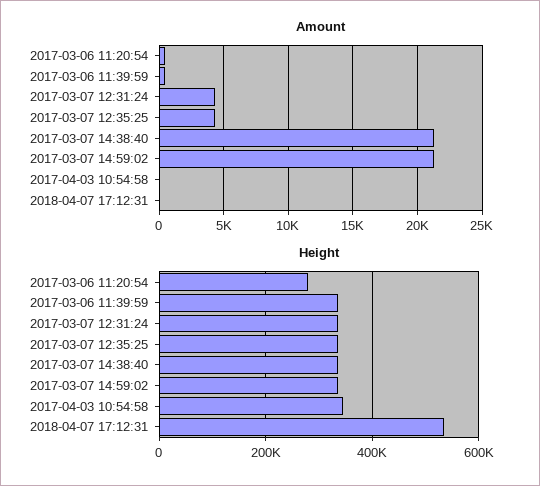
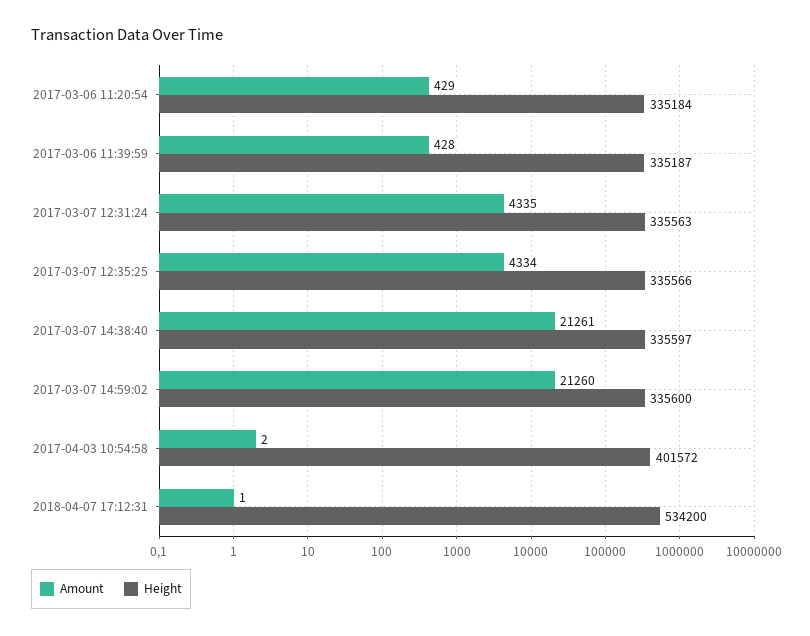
  {
    "Amount": {
      "2017-03-06 11:20:54": 429,
      "2017-03-06 11:39:59": 428,
      "2017-03-07 12:31:24": 4335,
      "2017-03-07 12:35:25": 4334,
      "2017-03-07 14:38:40": 21261,
      "2017-03-07 14:59:02": 21260,
      "2017-04-03 10:54:58": 2,
      "2018-04-07 17:12:31": 1
    },
    "Height": {
-     "2017-03-06 11:20:54": 280000,
+     "2017-03-06 11:20:54": 335184,
      "2017-03-06 11:39:59": 335187,
      "2017-03-07 12:31:24": 335563,
      "2017-03-07 12:35:25": 335566,
      "2017-03-07 14:38:40": 335597,
      "2017-03-07 14:59:02": 335600,
-     "2017-04-03 10:54:58": 340000,
+     "2017-04-03 10:54:58": 401572,
      "2018-04-07 17:12:31": 534200
    }
  }

